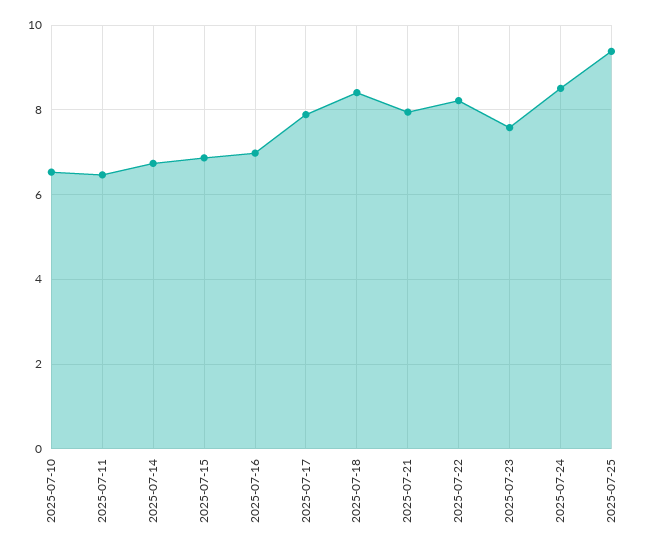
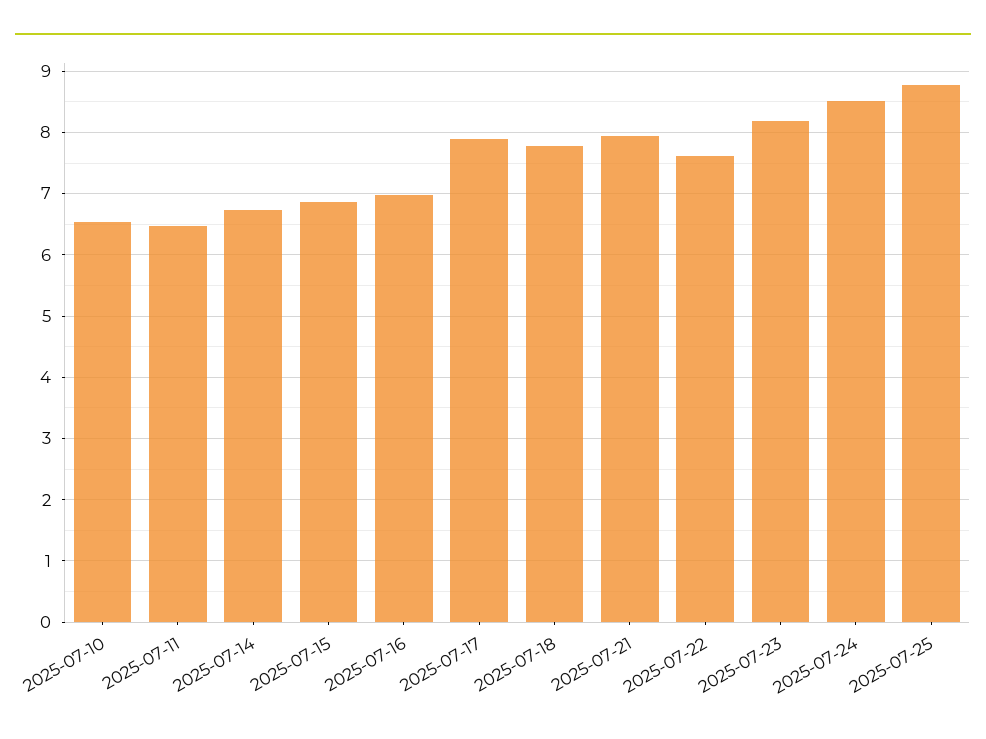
  {
    "2025-07-10": 6.5,
    "2025-07-11": 6.5,
    "2025-07-14": 6.7,
    "2025-07-15": 6.9,
    "2025-07-16": 7,
    "2025-07-17": 7.9,
-   "2025-07-18": 8.4,
+   "2025-07-18": 7.8,
    "2025-07-21": 8,
-   "2025-07-22": 8.2,
+   "2025-07-22": 7.6,
-   "2025-07-23": 7.6,
+   "2025-07-23": 8.2,
    "2025-07-24": 8.5,
-   "2025-07-25": 9.4
+   "2025-07-25": 8.8
  }

